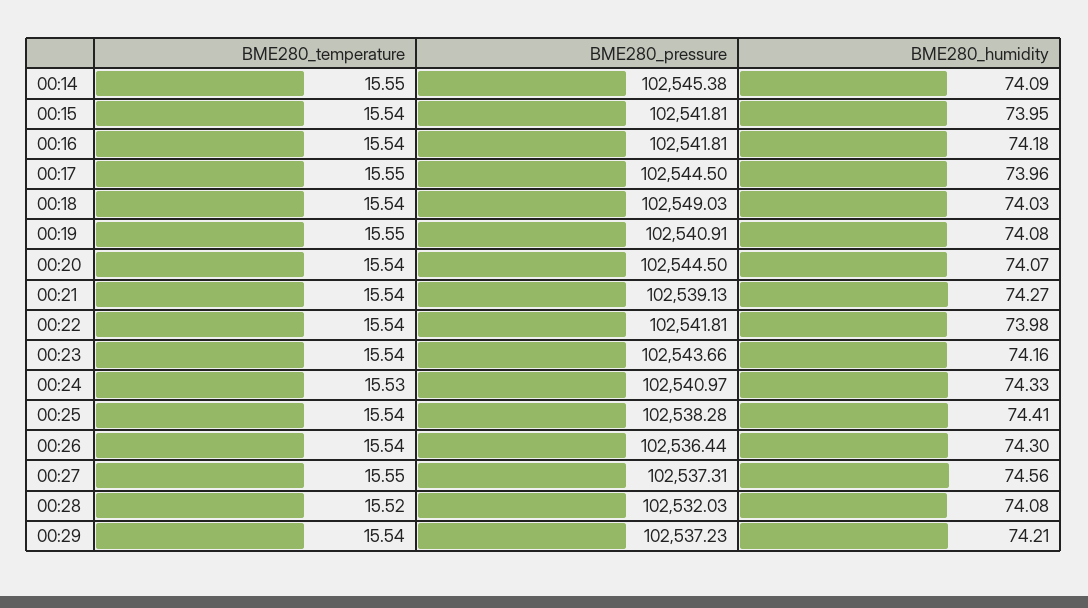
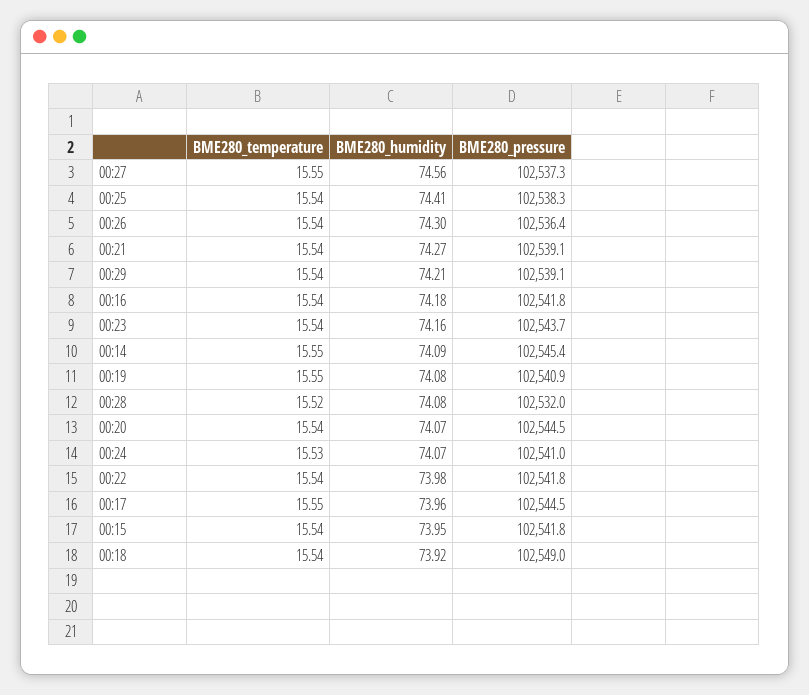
  {
    "BME280_temperature": {
      "00:14": 15.55,
      "00:15": 15.54,
      "00:16": 15.54,
      "00:17": 15.55,
      "00:18": 15.54,
      "00:19": 15.55,
      "00:20": 15.54,
      "00:21": 15.54,
      "00:22": 15.54,
      "00:23": 15.54,
      "00:24": 15.53,
      "00:25": 15.54,
      "00:26": 15.54,
      "00:27": 15.55,
      "00:28": 15.52,
      "00:29": 15.54
    },
    "BME280_pressure": {
      "00:14": 102545.38,
      "00:15": 102541.81,
      "00:16": 102541.81,
      "00:17": 102544.5,
      "00:18": 102549.03,
      "00:19": 102540.91,
      "00:20": 102544.5,
      "00:21": 102539.13,
      "00:22": 102541.81,
      "00:23": 102543.66,
      "00:24": 102540.97,
      "00:25": 102538.28,
      "00:26": 102536.44,
      "00:27": 102537.31,
      "00:28": 102532.03,
-     "00:29": 102537.23
+     "00:29": 102539.1
    },
    "BME280_humidity": {
      "00:14": 74.09,
      "00:15": 73.95,
      "00:16": 74.18,
      "00:17": 73.96,
-     "00:18": 74.03,
+     "00:18": 73.92,
      "00:19": 74.08,
      "00:20": 74.07,
      "00:21": 74.27,
      "00:22": 73.98,
      "00:23": 74.16,
-     "00:24": 74.33,
+     "00:24": 74.07,
      "00:25": 74.41,
      "00:26": 74.3,
      "00:27": 74.56,
      "00:28": 74.08,
      "00:29": 74.21
    }
  }

